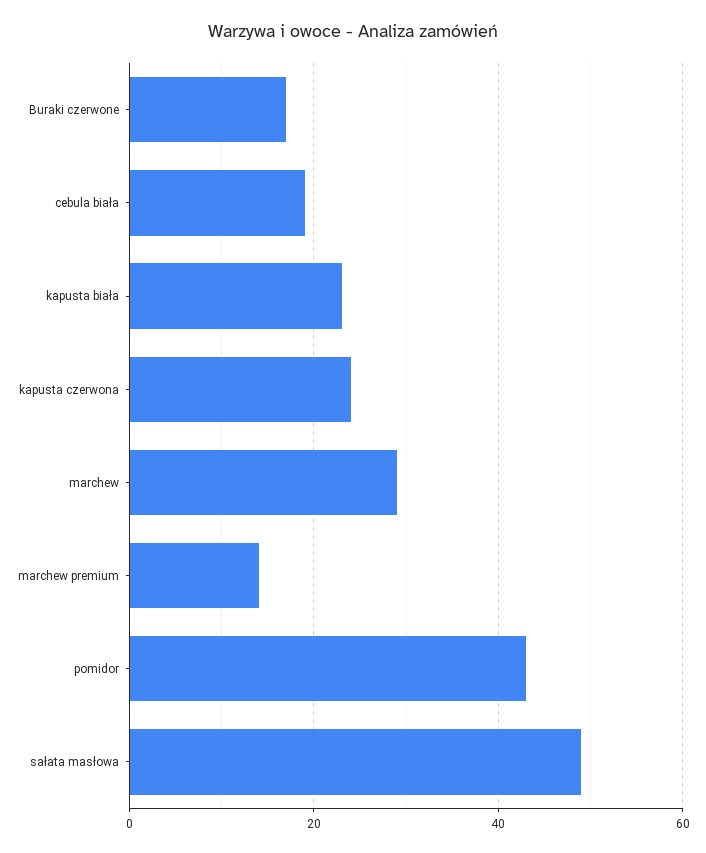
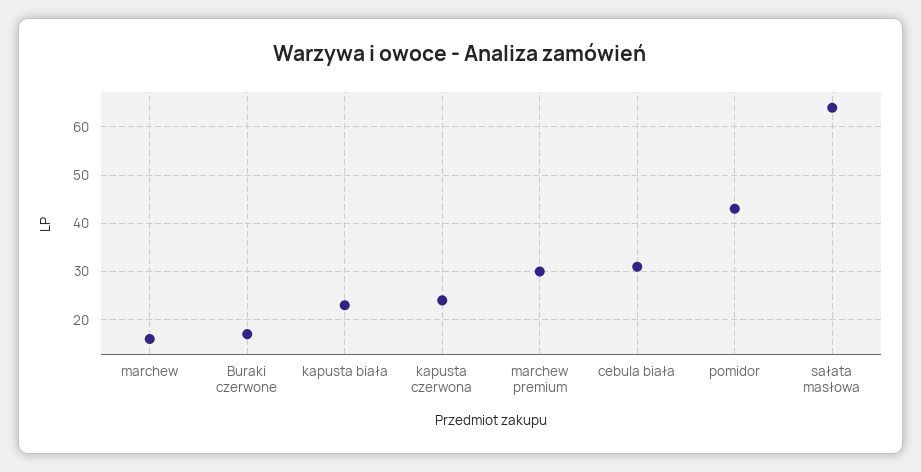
  {
    "Buraki czerwone": 15,
-   "cebula biała": 20,
+   "cebula biała": 30,
    "kapusta biała": 25,
    "kapusta czerwona": 25,
-   "marchew": 30,
+   "marchew": 15,
-   "marchew premium": 15,
+   "marchew premium": 30,
    "pomidor": 45,
-   "sałata masłowa": 50
+   "sałata masłowa": 65
  }

